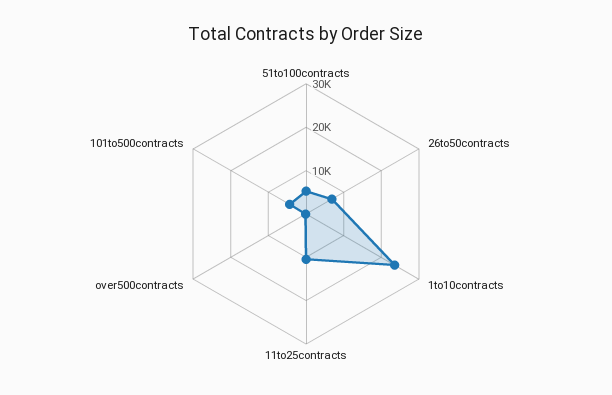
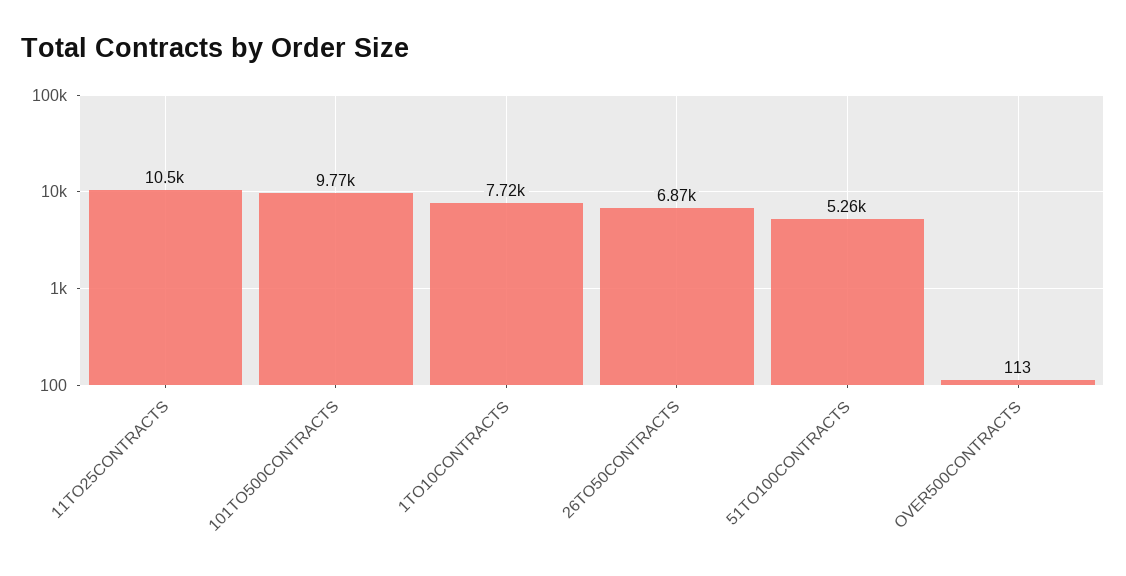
  {
    "51to100contracts": 5260,
    "26to50contracts": 6870,
-   "1to10contracts": 24000,
+   "1to10contracts": 7720,
    "11to25contracts": 10500,
    "over500contracts": 113,
-   "101to500contracts": 4000
+   "101to500contracts": 9770
  }

